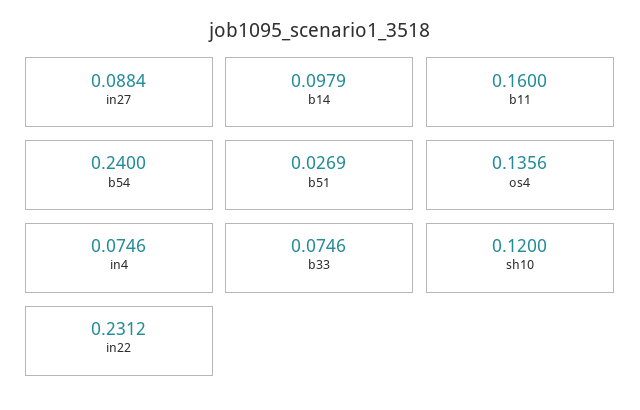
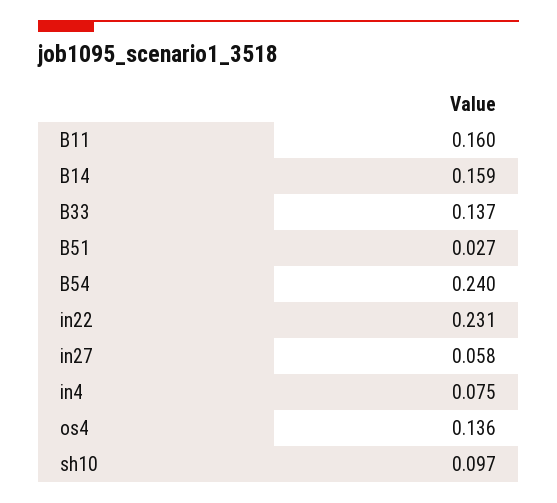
  {
-   "in27": 0.0884,
+   "in27": 0.058,
-   "b14": 0.0979,
+   "b14": 0.159,
    "b11": 0.16,
    "b54": 0.24,
    "b51": 0.0269,
    "os4": 0.1356,
    "in4": 0.0746,
-   "b33": 0.0746,
+   "b33": 0.137,
-   "sh10": 0.12,
+   "sh10": 0.097,
    "in22": 0.2312
  }

